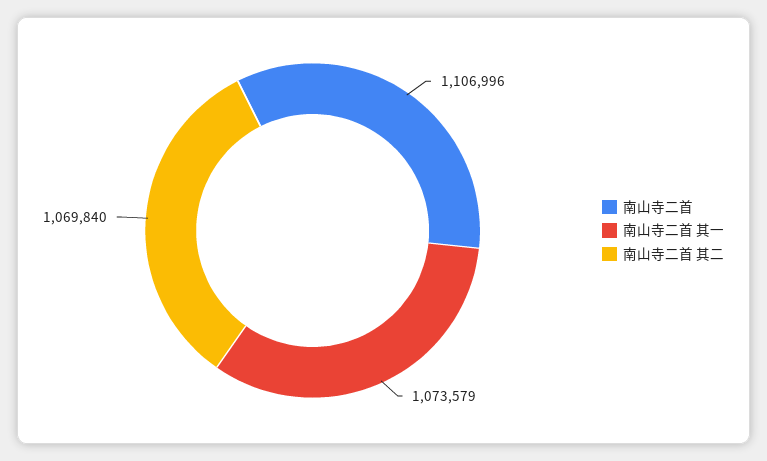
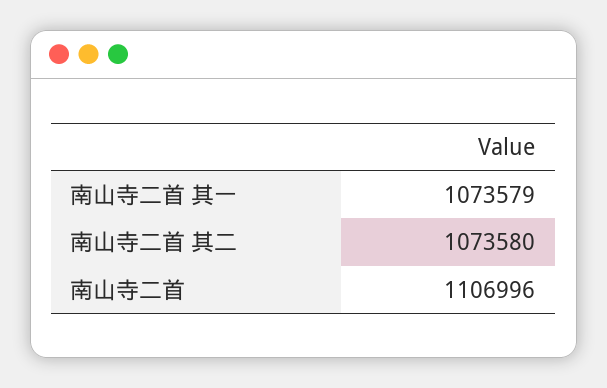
  {
    "南山寺二首": 1106996,
    "南山寺二首 其一": 1073579,
-   "南山寺二首 其二": 1069840
+   "南山寺二首 其二": 1073580
  }

